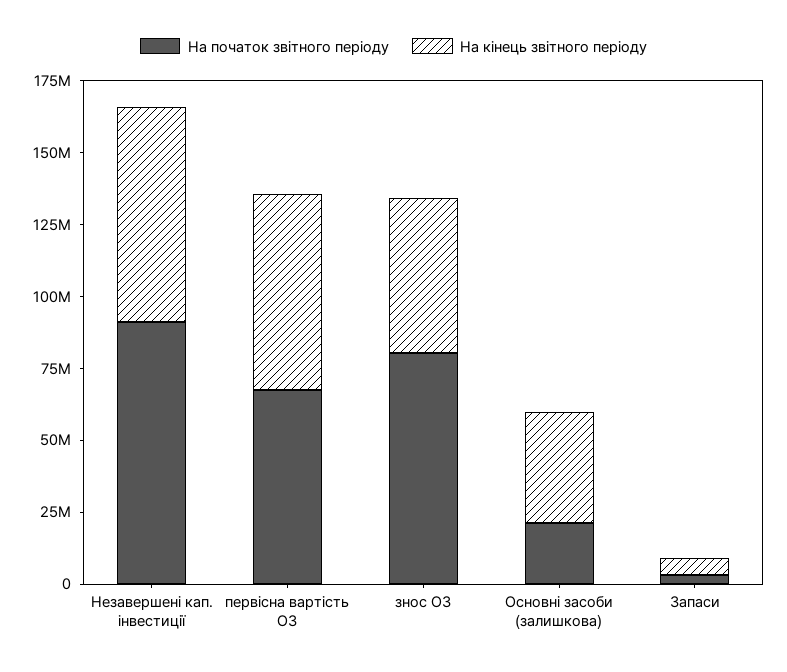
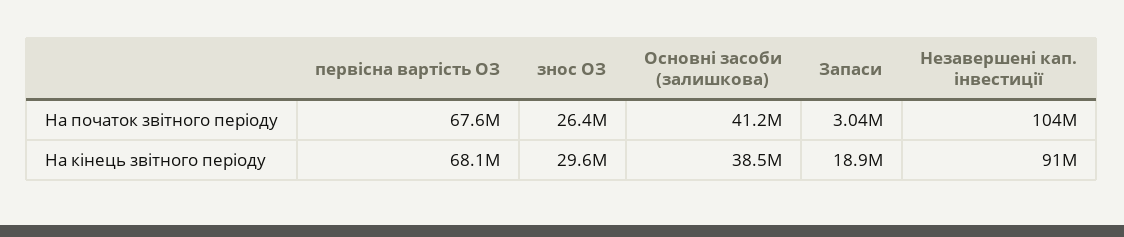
  {
    "На початок звітного періоду": {
-     "Незавершені кап. інвестиції": 90000000,
+     "Незавершені кап. інвестиції": 104000000,
      "первісна вартість ОЗ": 67600000,
-     "знос ОЗ": 80000000,
+     "знос ОЗ": 26400000,
-     "Основні засоби (залишкова)": 20000000,
+     "Основні засоби (залишкова)": 41200000,
      "Запаси": 3040000
    },
    "На кінець звітного періоду": {
-     "Незавершені кап. інвестиції": 75000000,
+     "Незавершені кап. інвестиції": 91000000,
      "первісна вартість ОЗ": 68100000,
-     "знос ОЗ": 55000000,
+     "знос ОЗ": 29600000,
      "Основні засоби (залишкова)": 38500000,
-     "Запаси": 5000000
+     "Запаси": 18900000
    }
  }

